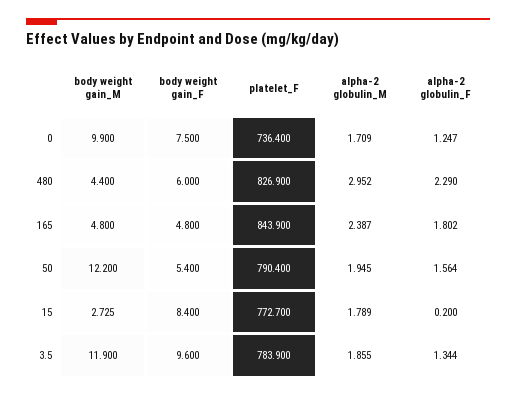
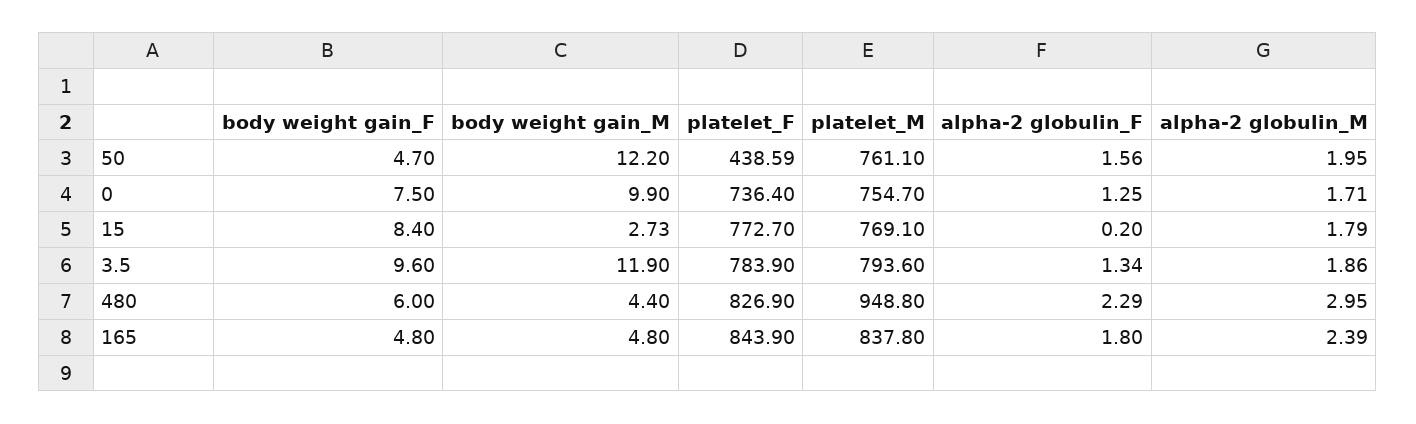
  {
    "body weight gain_M": {
      "0": 9.9,
      "480": 4.4,
      "165": 4.8,
      "50": 12.2,
      "15": 2.725,
      "3.5": 11.9
    },
    "body weight gain_F": {
      "0": 7.5,
      "480": 6,
      "165": 4.8,
-     "50": 5.4,
+     "50": 4.7,
      "15": 8.4,
      "3.5": 9.6
    },
    "platelet_F": {
      "0": 736.4,
      "480": 826.9,
      "165": 843.9,
-     "50": 790.4,
+     "50": 438.59,
      "15": 772.7,
      "3.5": 783.9
    },
    "alpha-2 globulin_M": {
      "0": 1.709,
      "480": 2.952,
      "165": 2.387,
      "50": 1.945,
      "15": 1.789,
      "3.5": 1.855
    },
    "alpha-2 globulin_F": {
      "0": 1.247,
      "480": 2.29,
      "165": 1.802,
      "50": 1.564,
      "15": 0.2,
      "3.5": 1.344
-   }
+   },
+   "platelet_M": {
+     "50": 761.1,
+     "0": 754.7,
+     "15": 769.1,
+     "3.5": 793.6,
+     "480": 948.8,
+     "165": 837.8
+   }
  }

